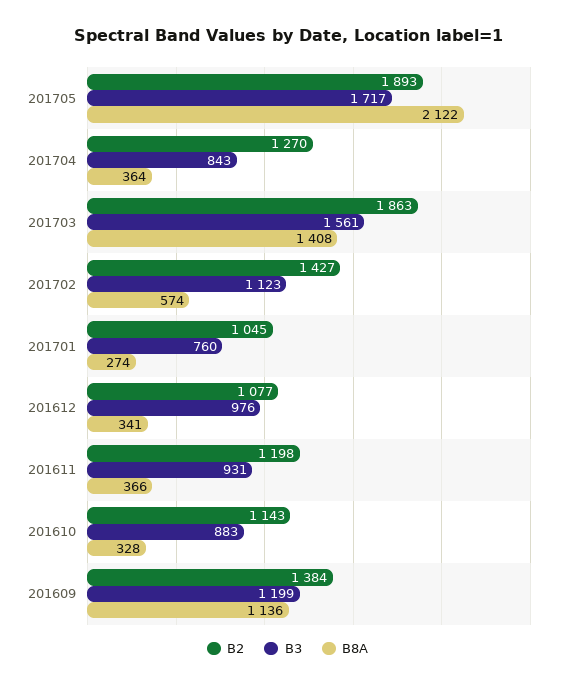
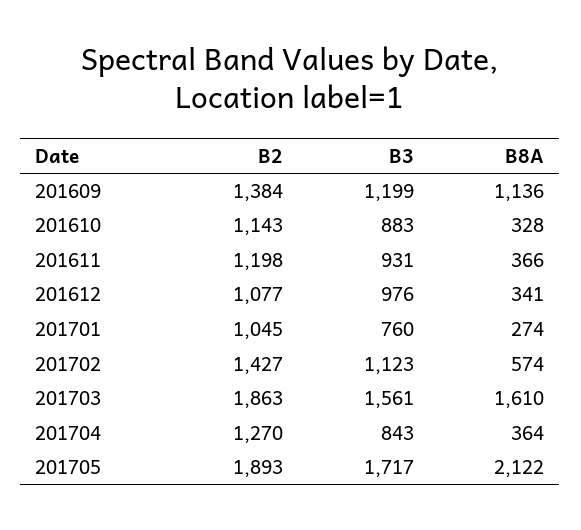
  {
    "B2": {
      "201705": 1893,
      "201704": 1270,
      "201703": 1863,
      "201702": 1427,
      "201701": 1045,
      "201612": 1077,
      "201611": 1198,
      "201610": 1143,
      "201609": 1384
    },
    "B3": {
      "201705": 1717,
      "201704": 843,
      "201703": 1561,
      "201702": 1123,
      "201701": 760,
      "201612": 976,
      "201611": 931,
      "201610": 883,
      "201609": 1199
    },
    "B8A": {
      "201705": 2122,
      "201704": 364,
-     "201703": 1408,
+     "201703": 1610,
      "201702": 574,
      "201701": 274,
      "201612": 341,
      "201611": 366,
      "201610": 328,
      "201609": 1136
    }
  }

